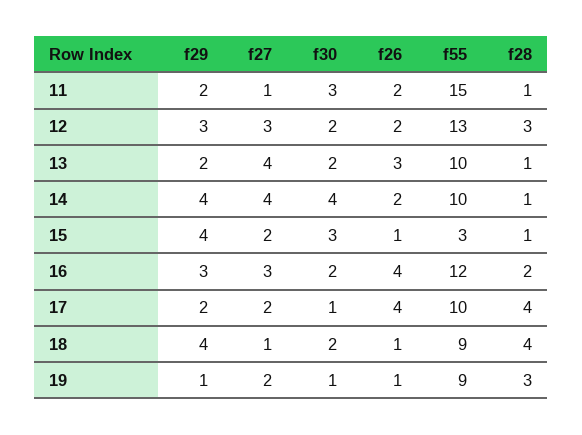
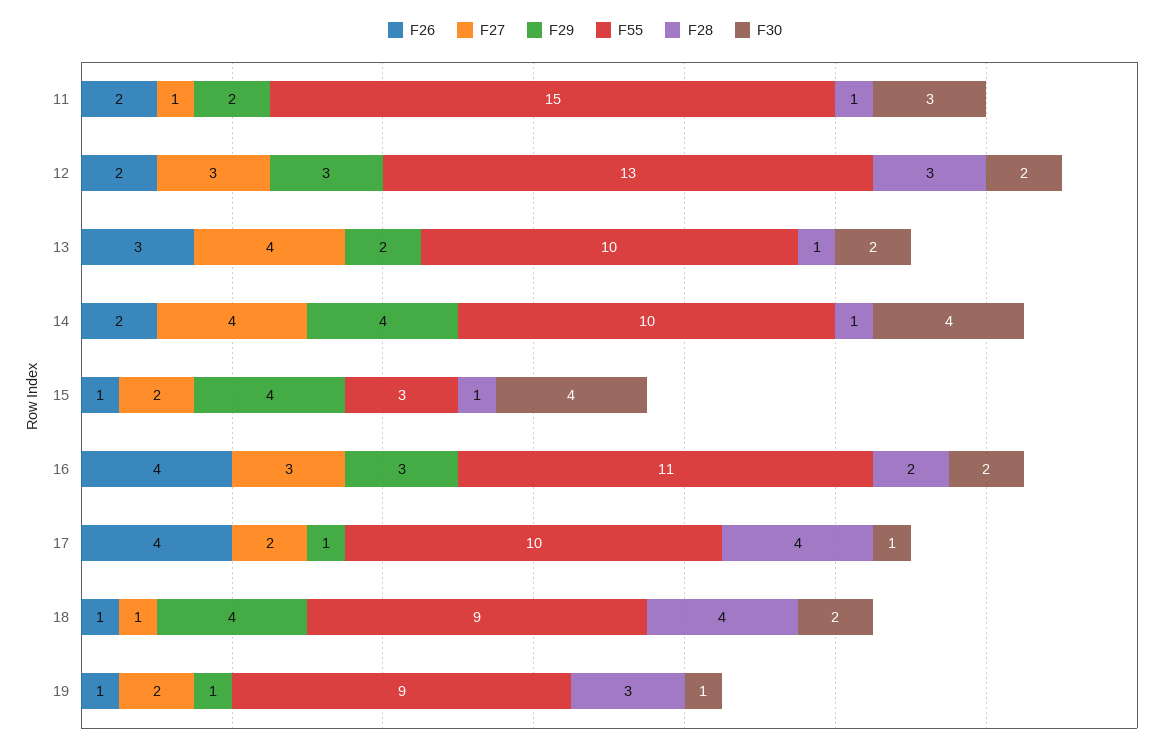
  {
    "f29": {
      "11": 2,
      "12": 3,
      "13": 2,
      "14": 4,
      "15": 4,
      "16": 3,
-     "17": 2,
+     "17": 1,
      "18": 4,
      "19": 1
    },
    "f27": {
      "11": 1,
      "12": 3,
      "13": 4,
      "14": 4,
      "15": 2,
      "16": 3,
      "17": 2,
      "18": 1,
      "19": 2
    },
    "f30": {
      "11": 3,
      "12": 2,
      "13": 2,
      "14": 4,
-     "15": 3,
+     "15": 4,
      "16": 2,
      "17": 1,
      "18": 2,
      "19": 1
    },
    "f26": {
      "11": 2,
      "12": 2,
      "13": 3,
      "14": 2,
      "15": 1,
      "16": 4,
      "17": 4,
      "18": 1,
      "19": 1
    },
    "f55": {
      "11": 15,
      "12": 13,
      "13": 10,
      "14": 10,
      "15": 3,
-     "16": 12,
+     "16": 11,
      "17": 10,
      "18": 9,
      "19": 9
    },
    "f28": {
      "11": 1,
      "12": 3,
      "13": 1,
      "14": 1,
      "15": 1,
      "16": 2,
      "17": 4,
      "18": 4,
      "19": 3
    }
  }

